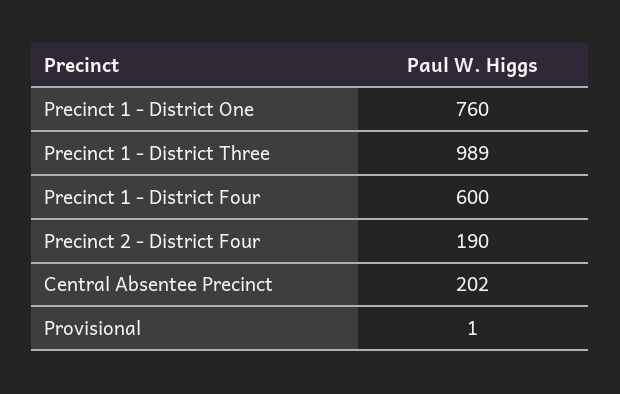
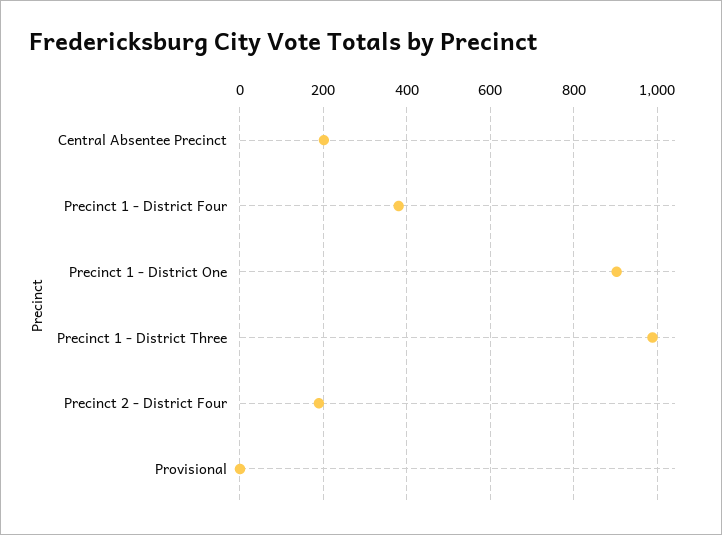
  {
-   "Precinct 1 - District One": 760,
+   "Precinct 1 - District One": 900,
    "Precinct 1 - District Three": 989,
-   "Precinct 1 - District Four": 600,
+   "Precinct 1 - District Four": 380,
    "Precinct 2 - District Four": 190,
    "Central Absentee Precinct": 202,
    "Provisional": 1
  }

